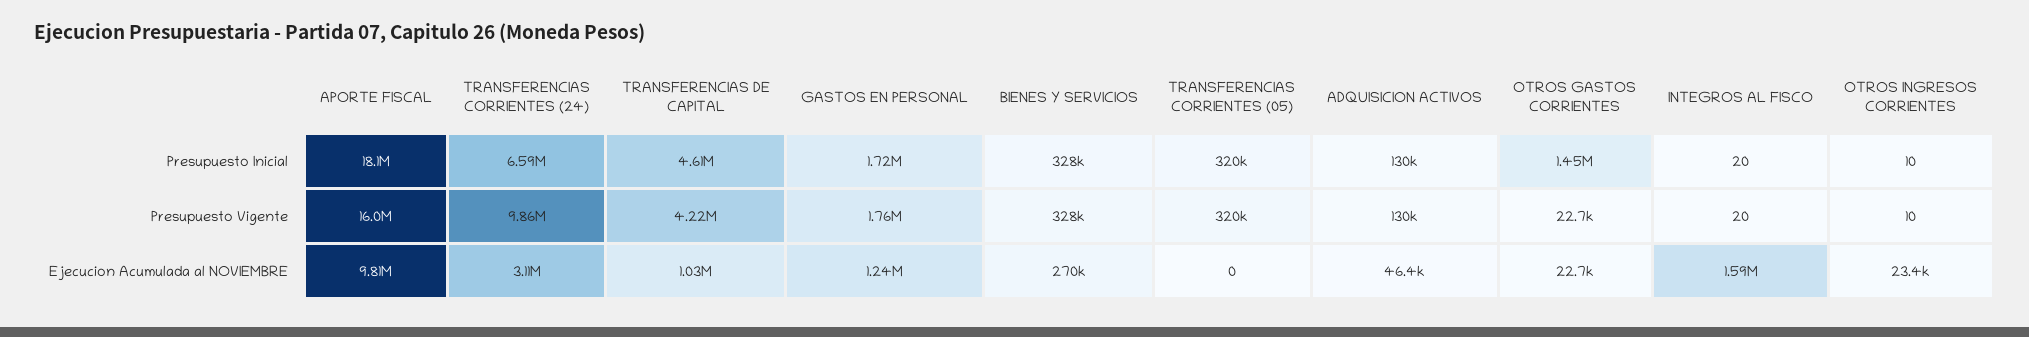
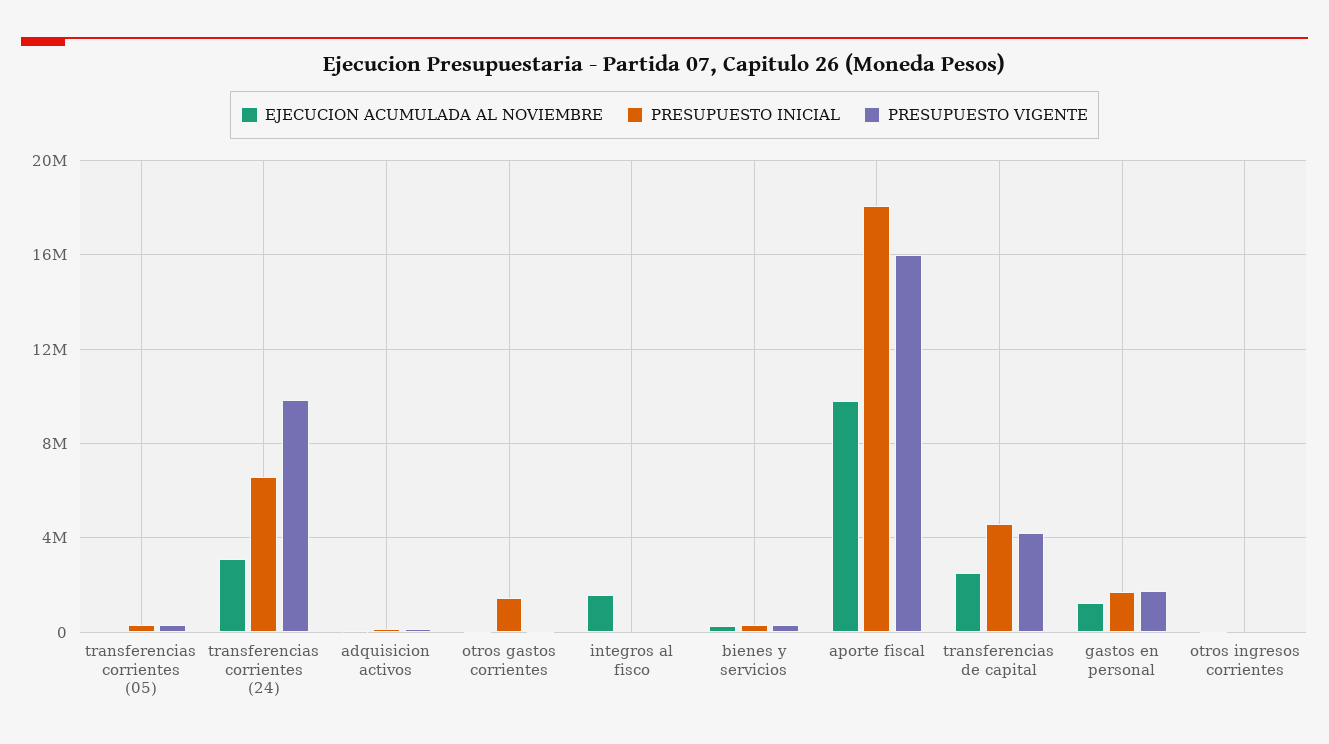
  {
    "Presupuesto Inicial": {
      "APORTE FISCAL": 18100000,
      "TRANSFERENCIAS CORRIENTES (24)": 6590000,
      "TRANSFERENCIAS DE CAPITAL": 4610000,
      "GASTOS EN PERSONAL": 1720000,
      "BIENES Y SERVICIOS": 328000,
      "TRANSFERENCIAS CORRIENTES (05)": 320000,
      "ADQUISICION ACTIVOS": 130000,
      "OTROS GASTOS CORRIENTES": 1450000,
      "INTEGROS AL FISCO": 20,
      "OTROS INGRESOS CORRIENTES": 10
    },
    "Presupuesto Vigente": {
      "APORTE FISCAL": 16000000,
      "TRANSFERENCIAS CORRIENTES (24)": 9860000,
      "TRANSFERENCIAS DE CAPITAL": 4220000,
      "GASTOS EN PERSONAL": 1760000,
      "BIENES Y SERVICIOS": 328000,
      "TRANSFERENCIAS CORRIENTES (05)": 320000,
      "ADQUISICION ACTIVOS": 130000,
      "OTROS GASTOS CORRIENTES": 22700,
      "INTEGROS AL FISCO": 20,
      "OTROS INGRESOS CORRIENTES": 10
    },
    "Ejecucion Acumulada al NOVIEMBRE": {
      "APORTE FISCAL": 9810000,
      "TRANSFERENCIAS CORRIENTES (24)": 3110000,
-     "TRANSFERENCIAS DE CAPITAL": 1030000,
+     "TRANSFERENCIAS DE CAPITAL": 2500000,
      "GASTOS EN PERSONAL": 1240000,
      "BIENES Y SERVICIOS": 270000,
      "TRANSFERENCIAS CORRIENTES (05)": 0,
      "ADQUISICION ACTIVOS": 46400,
      "OTROS GASTOS CORRIENTES": 22700,
      "INTEGROS AL FISCO": 1590000,
      "OTROS INGRESOS CORRIENTES": 23400
    }
  }

